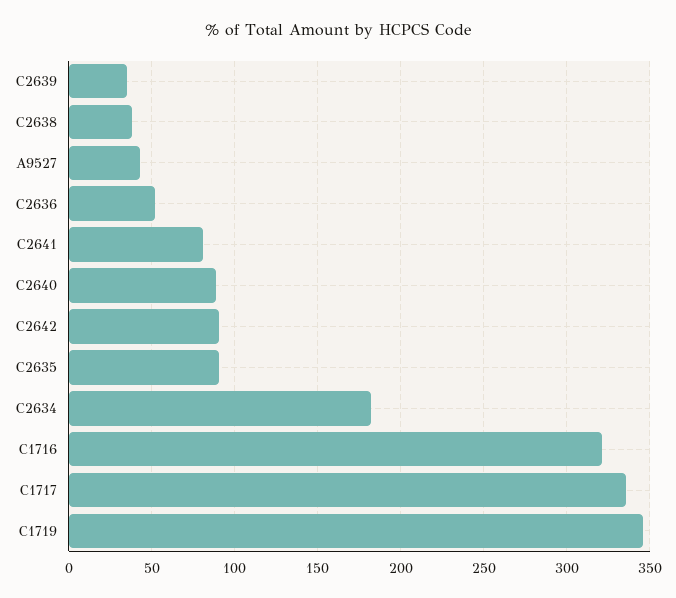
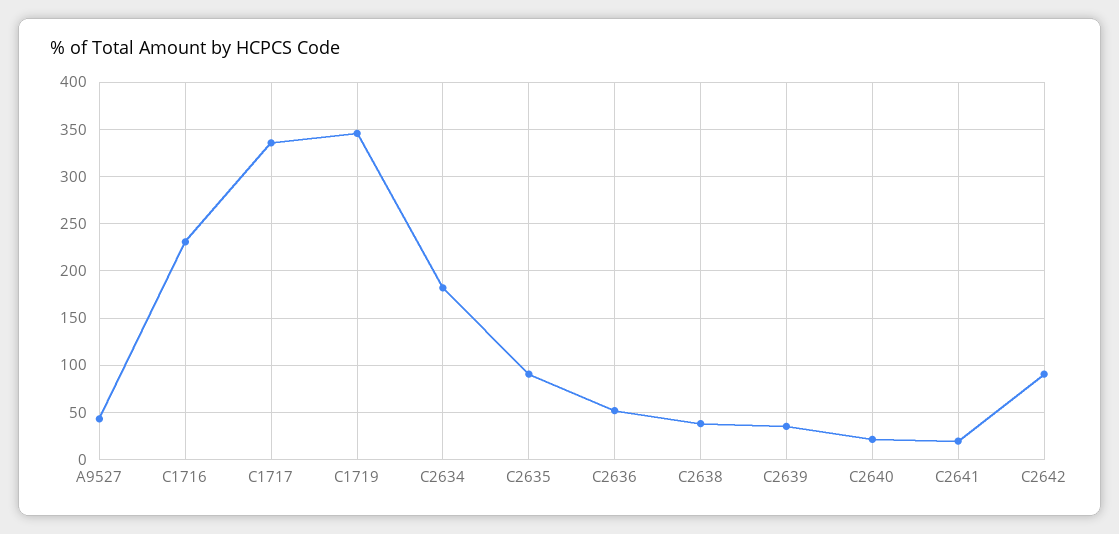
  {
    "C2639": 35,
    "C2638": 40,
    "A9527": 45,
    "C2636": 50,
-   "C2641": 80,
+   "C2641": 20,
-   "C2640": 90,
+   "C2640": 20,
    "C2642": 90,
    "C2635": 90,
    "C2634": 180,
-   "C1716": 320,
+   "C1716": 230,
    "C1717": 335,
    "C1719": 345
  }

